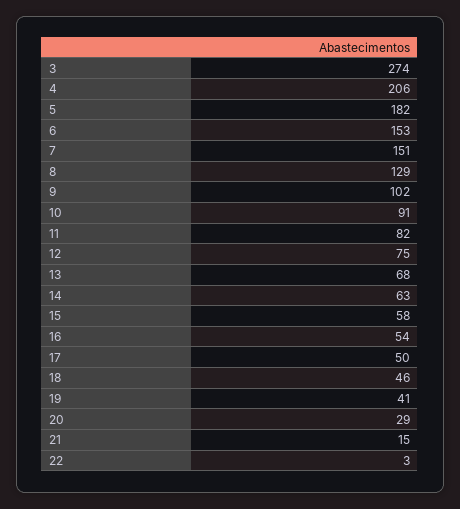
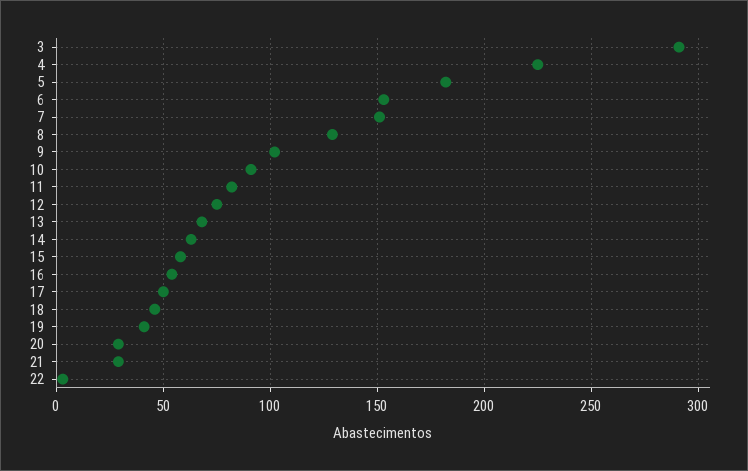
  {
-   "3": 274,
+   "3": 290,
-   "4": 206,
+   "4": 225,
    "5": 182,
    "6": 153,
    "7": 151,
    "8": 129,
    "9": 102,
    "10": 91,
    "11": 82,
    "12": 75,
    "13": 68,
    "14": 63,
    "15": 58,
    "16": 54,
    "17": 50,
    "18": 46,
    "19": 41,
    "20": 29,
-   "21": 15,
+   "21": 30,
    "22": 3
  }

